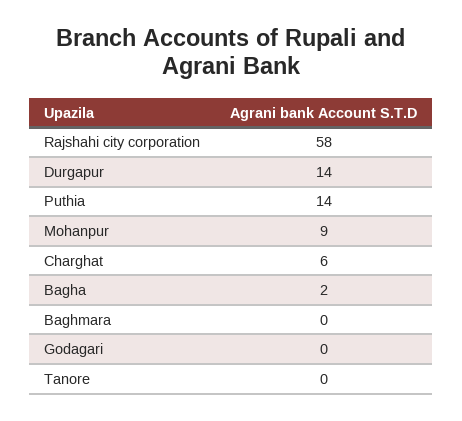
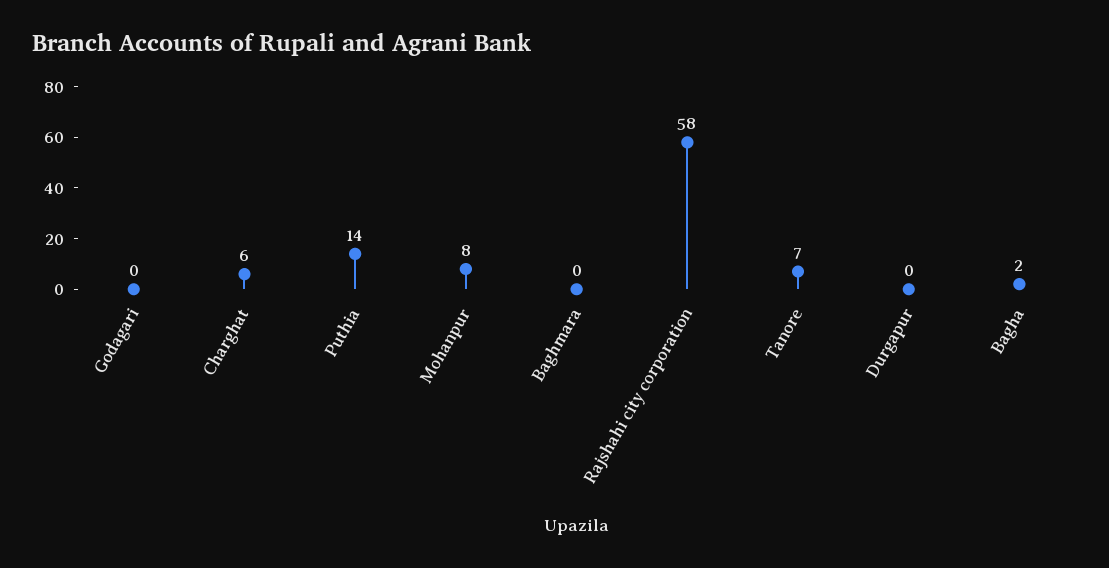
  {
    "Rajshahi city corporation": 58,
-   "Durgapur": 14,
+   "Durgapur": 0,
    "Puthia": 14,
-   "Mohanpur": 9,
+   "Mohanpur": 8,
    "Charghat": 6,
    "Bagha": 2,
    "Baghmara": 0,
    "Godagari": 0,
-   "Tanore": 0
+   "Tanore": 7
  }

